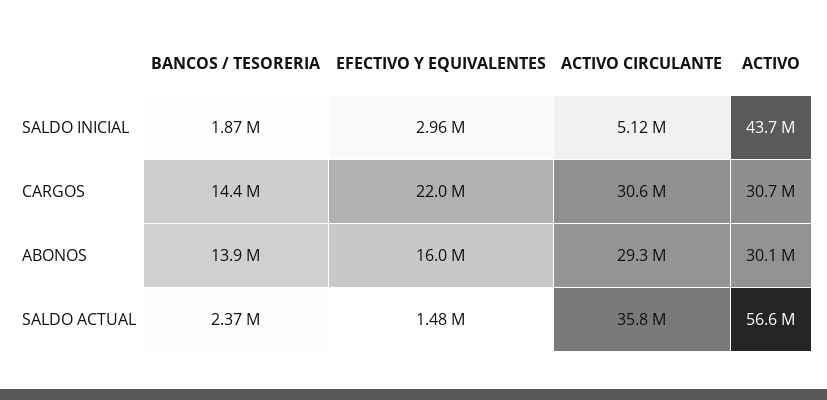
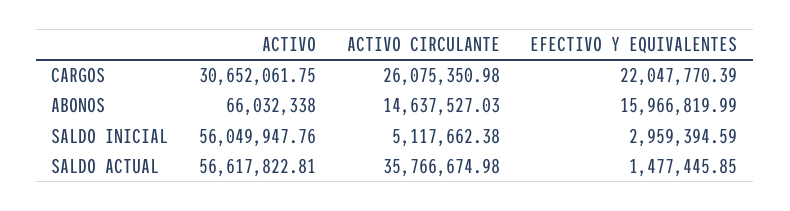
  {
-   "BANCOS / TESORERIA": {
-     "SALDO INICIAL": 1870000,
-     "CARGOS": 14400000,
-     "ABONOS": 13900000,
-     "SALDO ACTUAL": 2370000
-   },
    "EFECTIVO Y EQUIVALENTES": {
      "SALDO INICIAL": 2959394.59,
      "CARGOS": 22047770.39,
      "ABONOS": 15966819.99,
      "SALDO ACTUAL": 1477445.85
    },
    "ACTIVO CIRCULANTE": {
      "SALDO INICIAL": 5117662.38,
-     "CARGOS": 30600000,
+     "CARGOS": 26075350.98,
-     "ABONOS": 29300000,
+     "ABONOS": 14637527.03,
      "SALDO ACTUAL": 35766674.98
    },
    "ACTIVO": {
-     "SALDO INICIAL": 43700000,
+     "SALDO INICIAL": 56049947.76,
      "CARGOS": 30652061.75,
-     "ABONOS": 30100000,
+     "ABONOS": 66032338,
      "SALDO ACTUAL": 56617822.81
    }
  }

